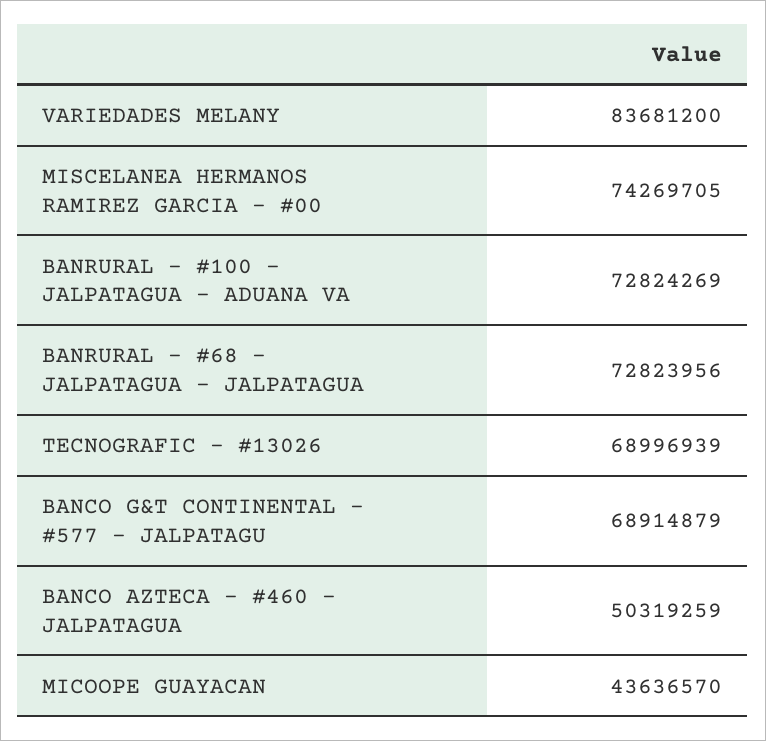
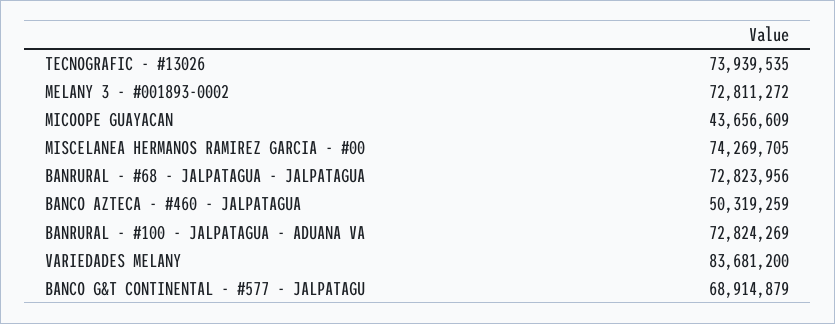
  {
    "VARIEDADES MELANY": 83681200,
    "MISCELANEA HERMANOS RAMIREZ GARCIA - #00": 74269705,
    "BANRURAL - #100 - JALPATAGUA - ADUANA VA": 72824269,
    "BANRURAL - #68 - JALPATAGUA - JALPATAGUA": 72823956,
-   "TECNOGRAFIC - #13026": 68996939,
+   "TECNOGRAFIC - #13026": 73939535,
    "BANCO G&T CONTINENTAL - #577 - JALPATAGU": 68914879,
    "BANCO AZTECA - #460 - JALPATAGUA": 50319259,
-   "MICOOPE GUAYACAN": 43636570
+   "MICOOPE GUAYACAN": 43656609,
+   "MELANY 3 - #001893-0002": 72811272
  }

